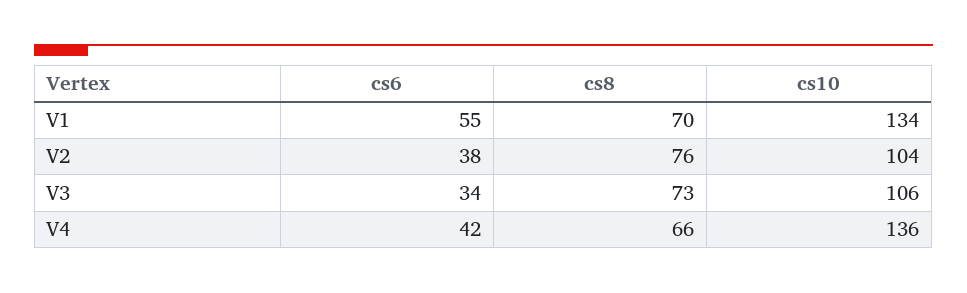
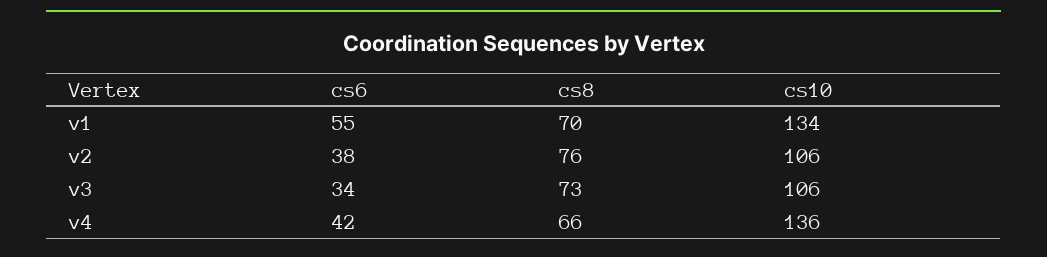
  {
    "cs6": {
      "V1": 55,
      "V2": 38,
      "V3": 34,
      "V4": 42
    },
    "cs8": {
      "V1": 70,
      "V2": 76,
      "V3": 73,
      "V4": 66
    },
    "cs10": {
      "V1": 134,
-     "V2": 104,
+     "V2": 106,
      "V3": 106,
      "V4": 136
    }
  }

